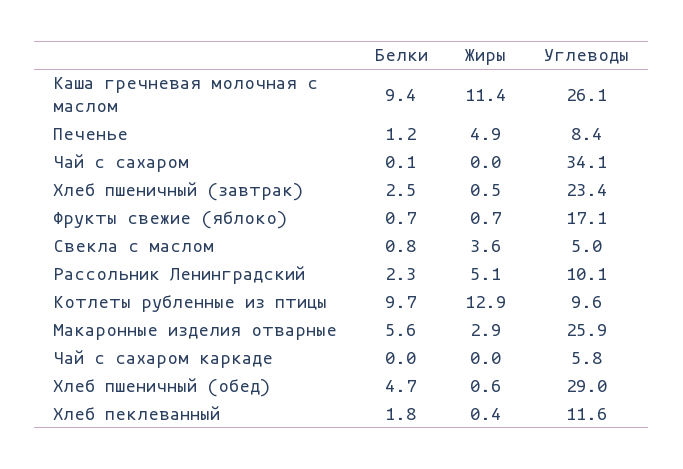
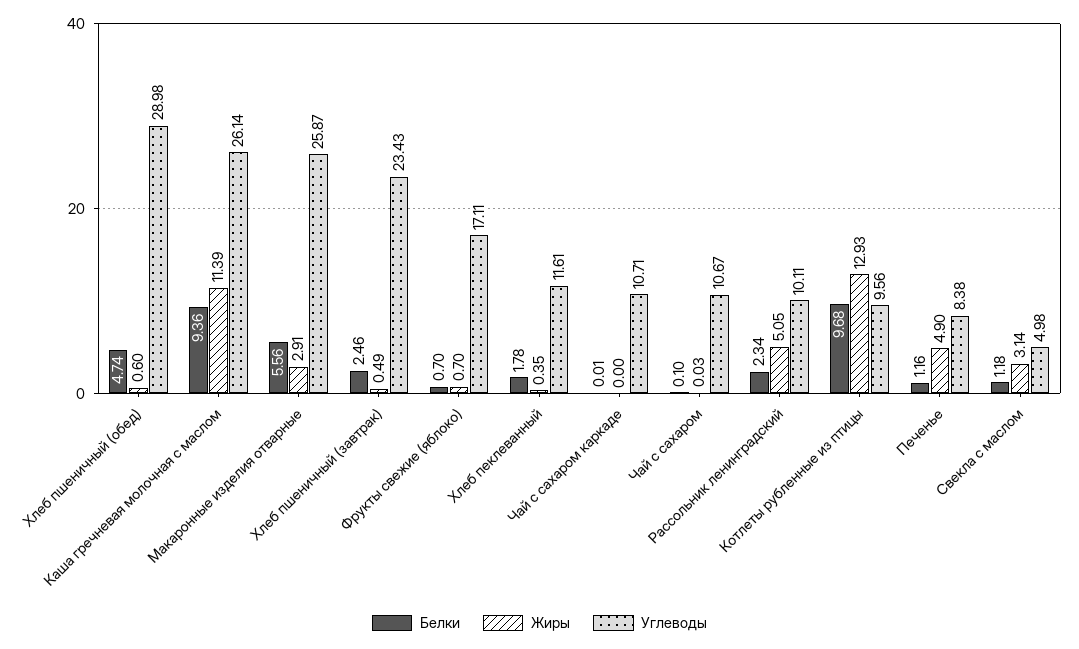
  {
    "Белки": {
      "Каша гречневая молочная с маслом": 9.36,
      "Печенье": 1.16,
      "Чай с сахаром": 0.1,
      "Хлеб пшеничный (завтрак)": 2.46,
      "Фрукты свежие (яблоко)": 0.7,
-     "Свекла с маслом": 0.8,
+     "Свекла с маслом": 1.18,
      "Рассольник Ленинградский": 2.34,
      "Котлеты рубленные из птицы": 9.68,
      "Макаронные изделия отварные": 5.56,
      "Чай с сахаром каркаде": 0.01,
      "Хлеб пшеничный (обед)": 4.74,
      "Хлеб пеклеванный": 1.78
    },
    "Жиры": {
      "Каша гречневая молочная с маслом": 11.39,
      "Печенье": 4.9,
      "Чай с сахаром": 0.03,
      "Хлеб пшеничный (завтрак)": 0.49,
      "Фрукты свежие (яблоко)": 0.7,
-     "Свекла с маслом": 3.6,
+     "Свекла с маслом": 3.14,
      "Рассольник Ленинградский": 5.05,
      "Котлеты рубленные из птицы": 12.93,
      "Макаронные изделия отварные": 2.91,
      "Чай с сахаром каркаде": 0,
      "Хлеб пшеничный (обед)": 0.6,
      "Хлеб пеклеванный": 0.35
    },
    "Углеводы": {
      "Каша гречневая молочная с маслом": 26.14,
      "Печенье": 8.38,
-     "Чай с сахаром": 34.1,
+     "Чай с сахаром": 10.67,
      "Хлеб пшеничный (завтрак)": 23.43,
      "Фрукты свежие (яблоко)": 17.11,
      "Свекла с маслом": 4.98,
      "Рассольник Ленинградский": 10.11,
      "Котлеты рубленные из птицы": 9.56,
      "Макаронные изделия отварные": 25.87,
-     "Чай с сахаром каркаде": 5.8,
+     "Чай с сахаром каркаде": 10.71,
      "Хлеб пшеничный (обед)": 28.98,
      "Хлеб пеклеванный": 11.61
    }
  }

